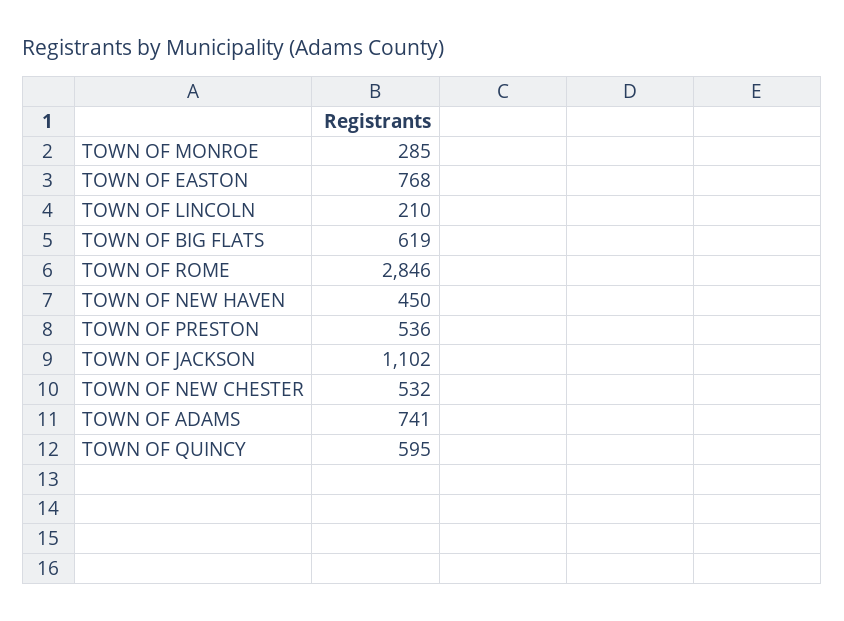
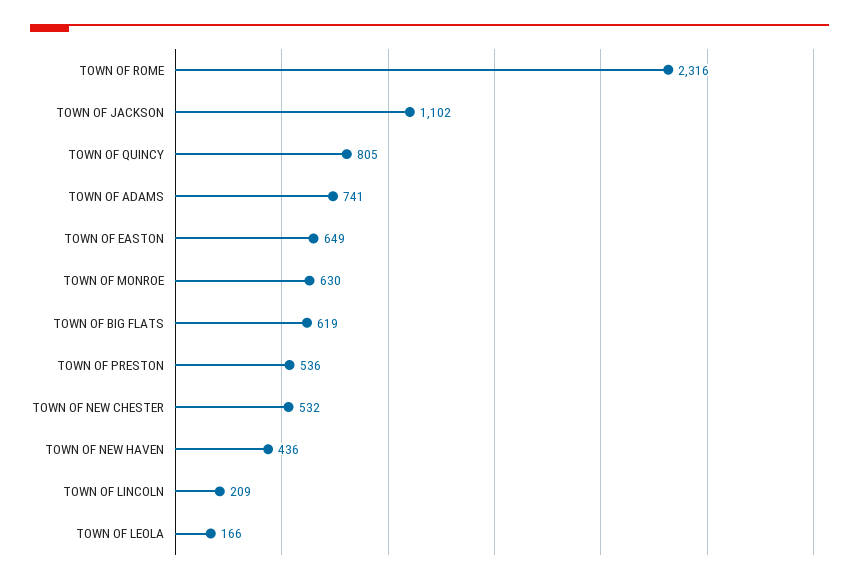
  {
-   "TOWN OF MONROE": 285,
+   "TOWN OF MONROE": 630,
-   "TOWN OF EASTON": 768,
+   "TOWN OF EASTON": 649,
-   "TOWN OF LINCOLN": 210,
+   "TOWN OF LINCOLN": 209,
    "TOWN OF BIG FLATS": 619,
-   "TOWN OF ROME": 2846,
+   "TOWN OF ROME": 2316,
-   "TOWN OF NEW HAVEN": 450,
+   "TOWN OF NEW HAVEN": 436,
    "TOWN OF PRESTON": 536,
    "TOWN OF JACKSON": 1102,
    "TOWN OF NEW CHESTER": 532,
    "TOWN OF ADAMS": 741,
-   "TOWN OF QUINCY": 595
+   "TOWN OF QUINCY": 805,
+   "TOWN OF LEOLA": 166
  }

